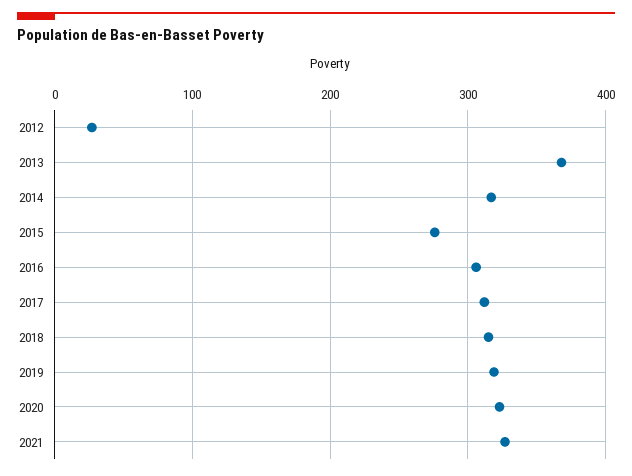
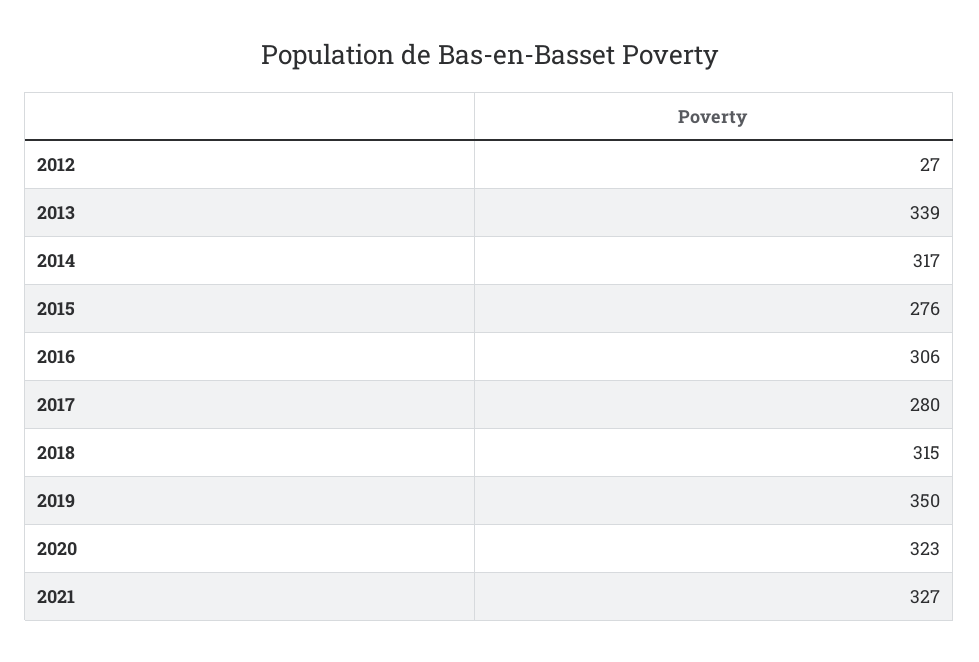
  {
    "2012": 27,
-   "2013": 370,
+   "2013": 339,
    "2014": 317,
    "2015": 276,
    "2016": 306,
-   "2017": 310,
+   "2017": 280,
    "2018": 315,
-   "2019": 320,
+   "2019": 350,
    "2020": 323,
    "2021": 327
  }

